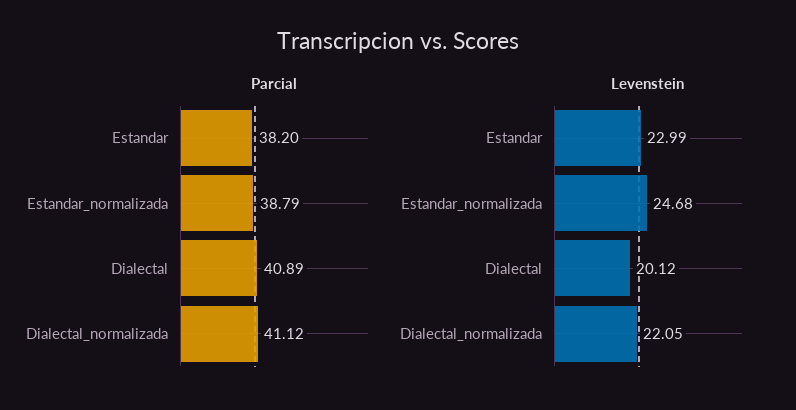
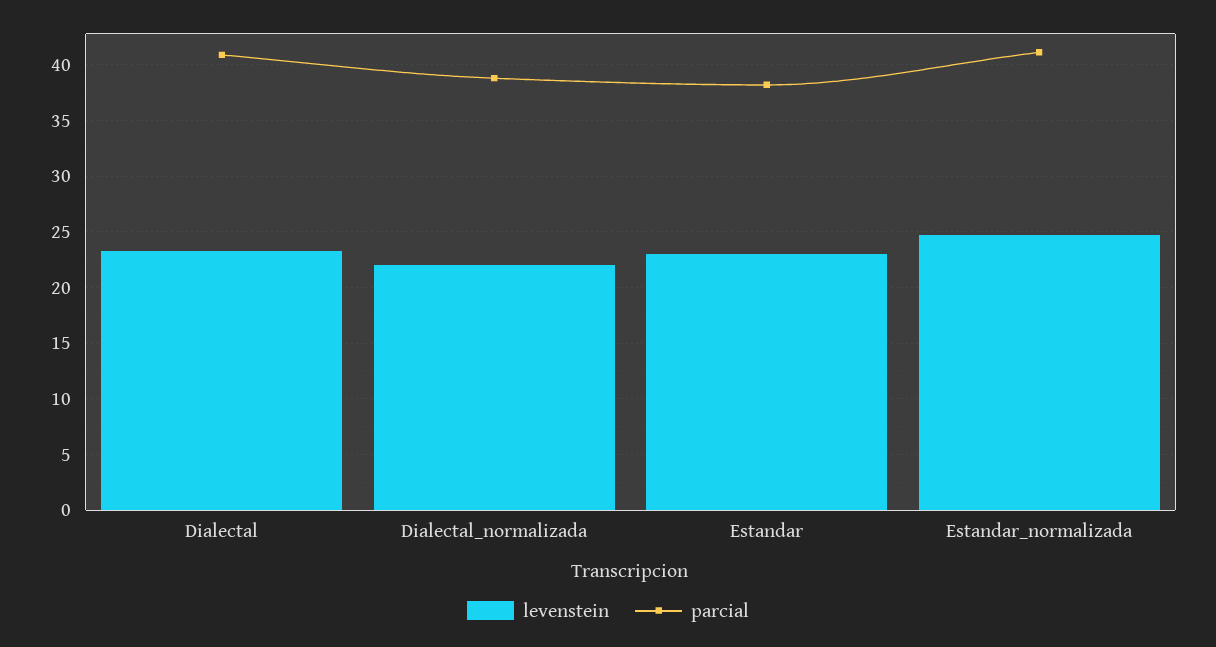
  {
    "Parcial": {
      "Estandar": 38.2,
-     "Estandar_normalizada": 38.79,
+     "Estandar_normalizada": 41,
      "Dialectal": 40.89,
-     "Dialectal_normalizada": 41.12
+     "Dialectal_normalizada": 39
    },
    "Levenstein": {
      "Estandar": 22.99,
      "Estandar_normalizada": 24.68,
-     "Dialectal": 20.12,
+     "Dialectal": 23,
      "Dialectal_normalizada": 22.05
    }
  }

